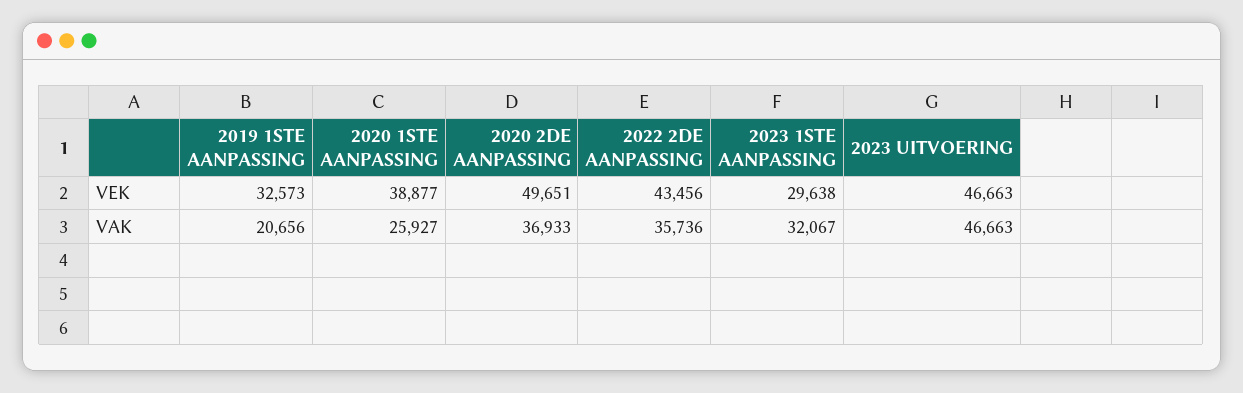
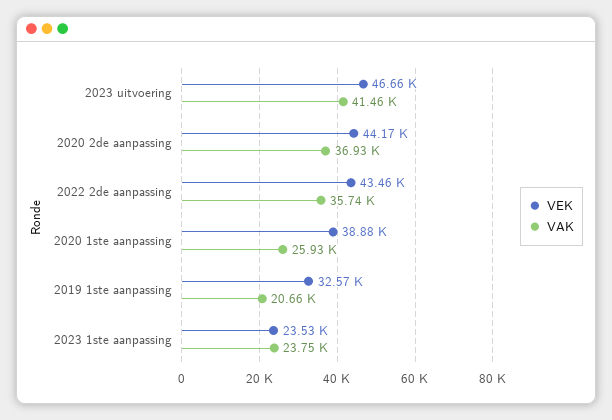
  {
    "VEK": {
      "2019 1STE AANPASSING": 32573,
      "2020 1STE AANPASSING": 38877,
-     "2020 2DE AANPASSING": 49651,
+     "2020 2DE AANPASSING": 44170,
      "2022 2DE AANPASSING": 43456,
-     "2023 1STE AANPASSING": 29638,
+     "2023 1STE AANPASSING": 23530,
      "2023 UITVOERING": 46663
    },
    "VAK": {
      "2019 1STE AANPASSING": 20656,
      "2020 1STE AANPASSING": 25927,
      "2020 2DE AANPASSING": 36933,
      "2022 2DE AANPASSING": 35736,
-     "2023 1STE AANPASSING": 32067,
+     "2023 1STE AANPASSING": 23750,
-     "2023 UITVOERING": 46663
+     "2023 UITVOERING": 41460
    }
  }

